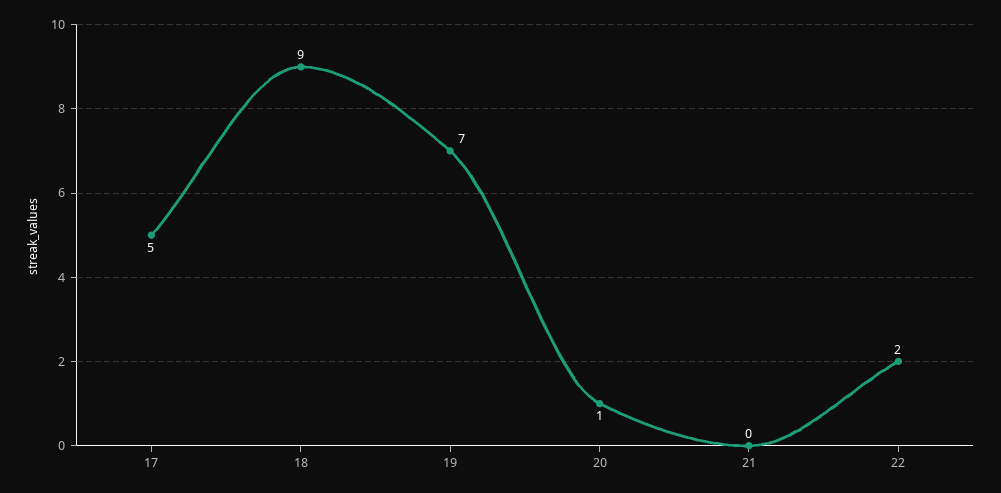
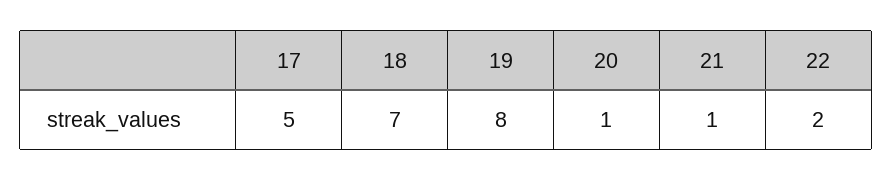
  {
    "17": 5,
-   "18": 9,
+   "18": 7,
-   "19": 7,
+   "19": 8,
    "20": 1,
-   "21": 0,
+   "21": 1,
    "22": 2
  }

